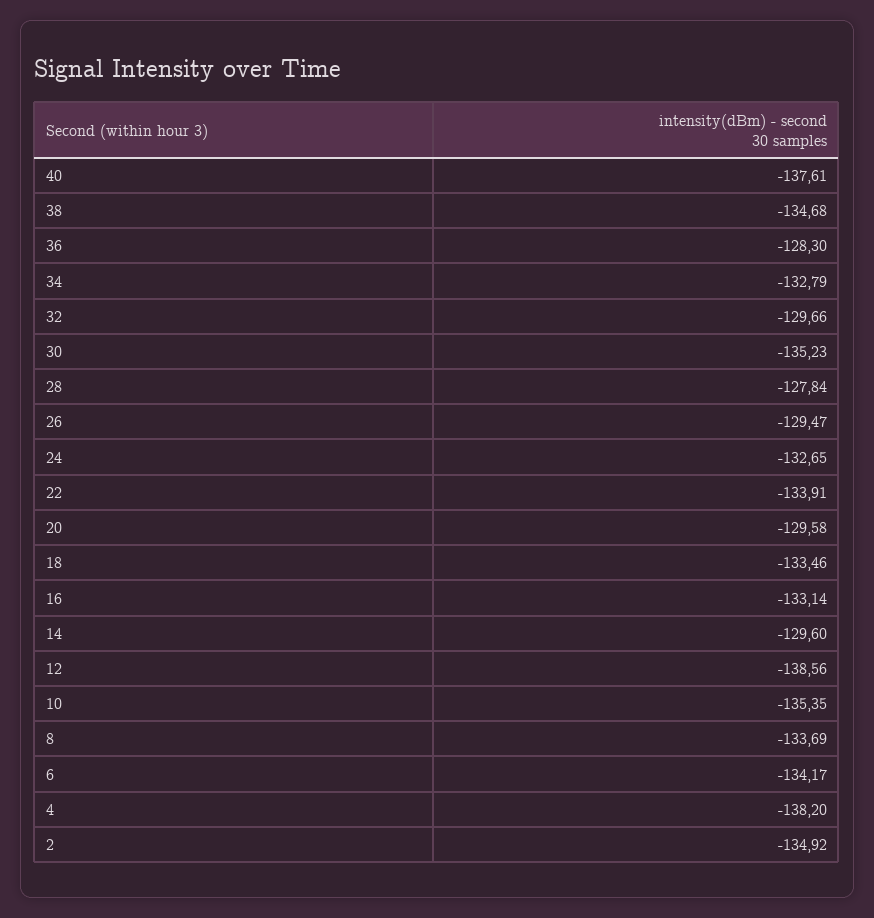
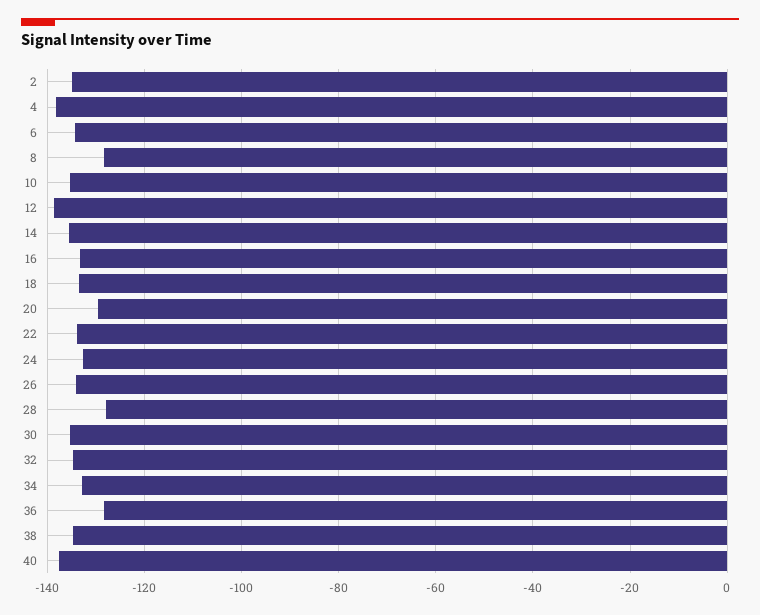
  {
    "40": -137.61,
    "38": -134.68,
    "36": -128.3,
    "34": -132.79,
-   "32": -129.66,
+   "32": -134,
    "30": -135.23,
    "28": -127.84,
-   "26": -129.47,
+   "26": -134,
    "24": -132.65,
    "22": -133.91,
    "20": -129.58,
    "18": -133.46,
    "16": -133.14,
-   "14": -129.6,
+   "14": -136,
    "12": -138.56,
    "10": -135.35,
-   "8": -133.69,
+   "8": -128,
    "6": -134.17,
    "4": -138.2,
    "2": -134.92
  }

